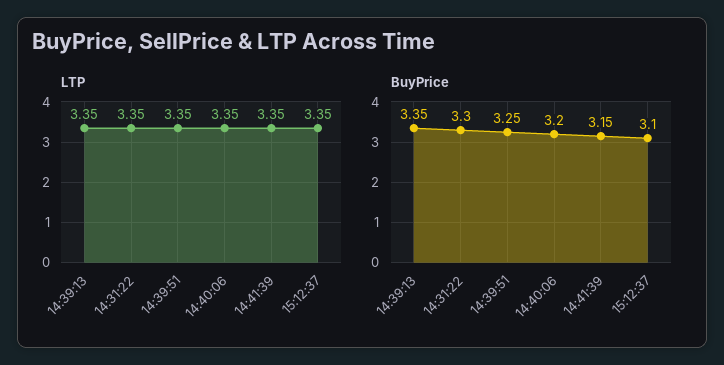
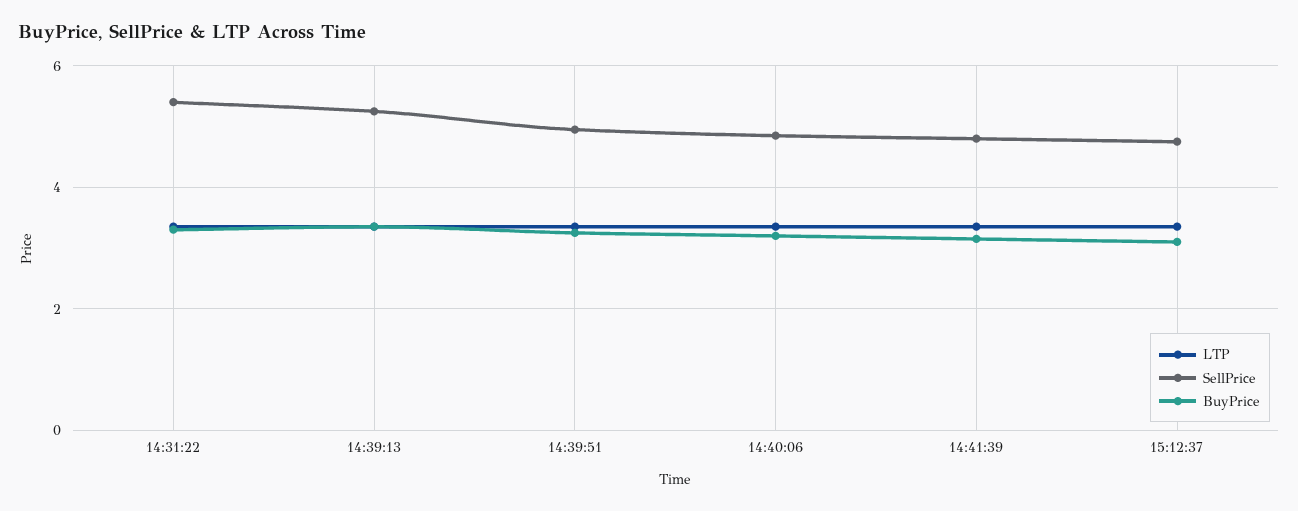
  {
    "LTP": {
      "14:39:13": 3.35,
      "14:31:22": 3.35,
      "14:39:51": 3.35,
      "14:40:06": 3.35,
      "14:41:39": 3.35,
      "15:12:37": 3.35
    },
    "BuyPrice": {
      "14:39:13": 3.35,
      "14:31:22": 3.3,
      "14:39:51": 3.25,
      "14:40:06": 3.2,
      "14:41:39": 3.15,
      "15:12:37": 3.1
-   }
+   },
+   "SellPrice": {
+     "14:31:22": 5.4,
+     "14:39:13": 5.2,
+     "14:39:51": 5,
+     "14:40:06": 4.8,
+     "14:41:39": 4.8,
+     "15:12:37": 4.8
+   }
  }

